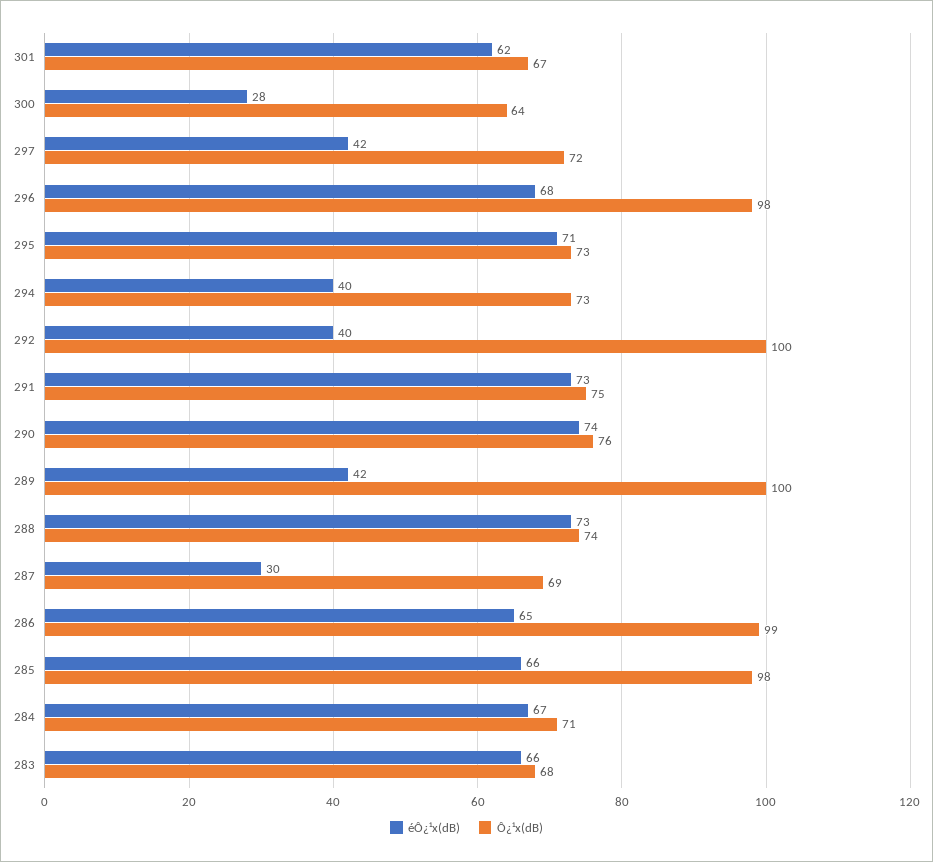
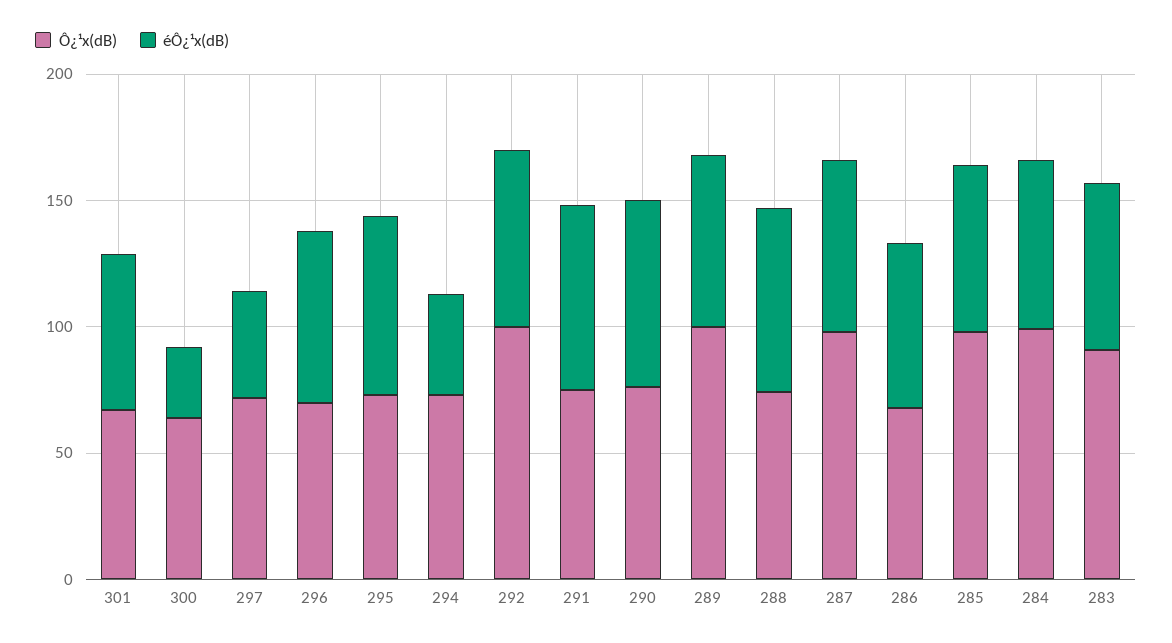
  {
    "éÔ¿¹x(dB)": {
      "301": 62,
      "300": 28,
      "297": 42,
      "296": 68,
      "295": 71,
      "294": 40,
-     "292": 40,
+     "292": 70,
      "291": 73,
      "290": 74,
-     "289": 42,
+     "289": 70,
      "288": 73,
-     "287": 30,
+     "287": 70,
      "286": 65,
      "285": 66,
      "284": 67,
      "283": 66
    },
    "Ô¿¹x(dB)": {
      "301": 67,
      "300": 64,
      "297": 72,
-     "296": 98,
+     "296": 70,
      "295": 73,
      "294": 73,
      "292": 100,
      "291": 75,
      "290": 76,
      "289": 100,
      "288": 74,
-     "287": 69,
+     "287": 100,
-     "286": 99,
+     "286": 70,
      "285": 98,
-     "284": 71,
+     "284": 100,
-     "283": 68
+     "283": 90
    }
  }

